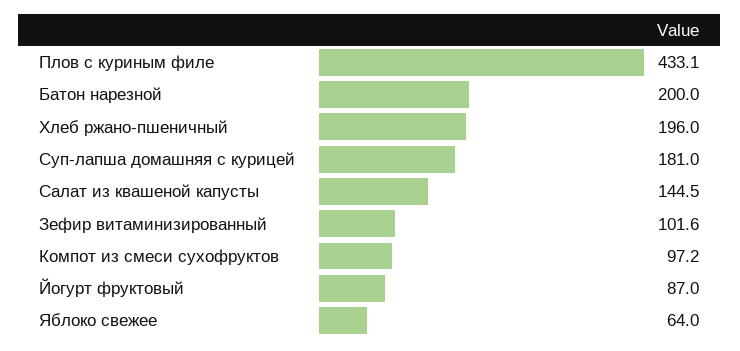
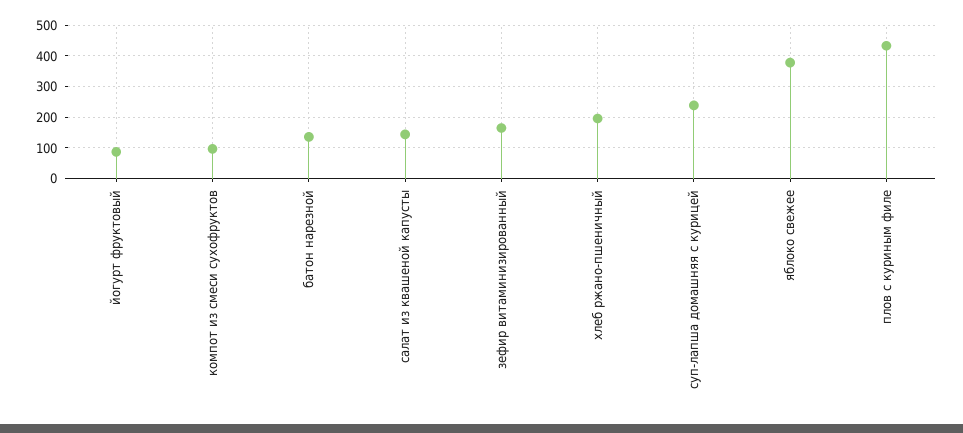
  {
    "Плов с куриным филе": 433.1,
-   "Батон нарезной": 200,
+   "Батон нарезной": 140,
    "Хлеб ржано-пшеничный": 196,
-   "Суп-лапша домашняя с курицей": 181,
+   "Суп-лапша домашняя с курицей": 240,
    "Салат из квашеной капусты": 144.5,
-   "Зефир витаминизированный": 101.6,
+   "Зефир витаминизированный": 160,
    "Компот из смеси сухофруктов": 97.2,
    "Йогурт фруктовый": 87,
-   "Яблоко свежее": 64
+   "Яблоко свежее": 380
  }

